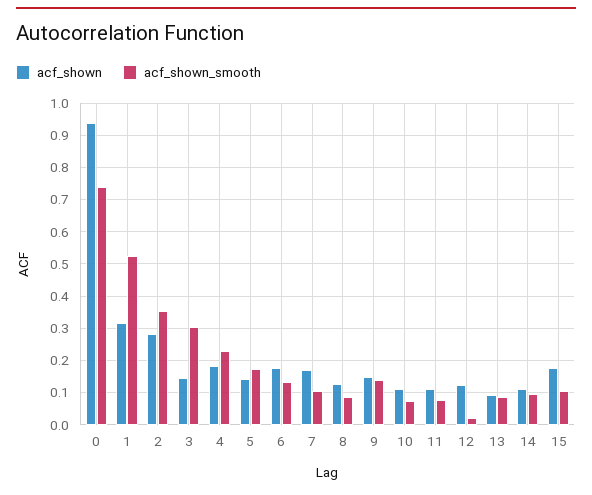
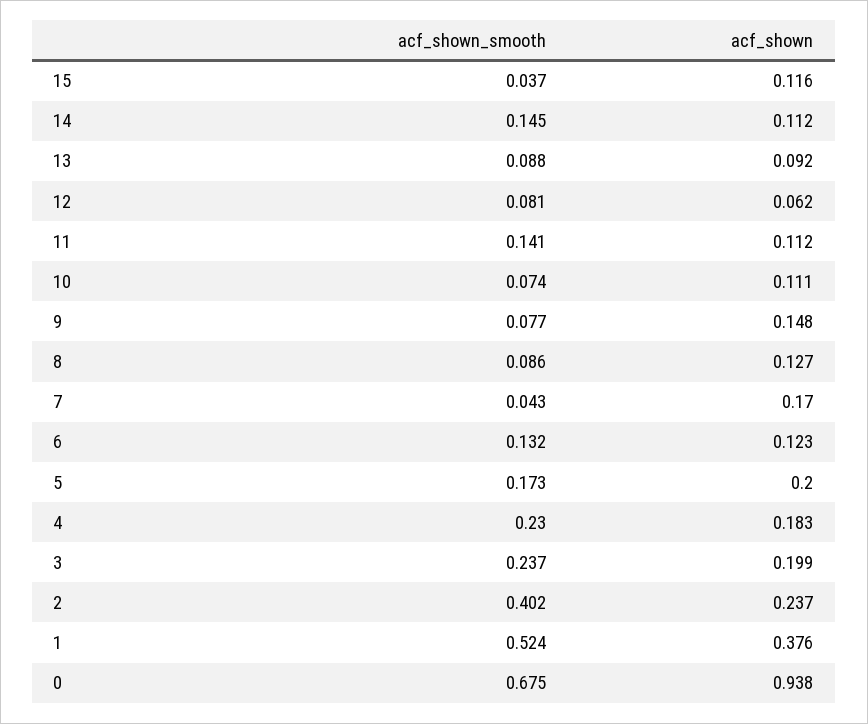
  {
    "acf_shown": {
      "0": 0.938,
-     "1": 0.32,
+     "1": 0.376,
-     "2": 0.28,
+     "2": 0.237,
-     "3": 0.14,
+     "3": 0.199,
      "4": 0.183,
-     "5": 0.14,
+     "5": 0.2,
-     "6": 0.18,
+     "6": 0.123,
      "7": 0.17,
      "8": 0.127,
      "9": 0.148,
      "10": 0.111,
      "11": 0.112,
-     "12": 0.12,
+     "12": 0.062,
      "13": 0.092,
      "14": 0.112,
-     "15": 0.18
+     "15": 0.116
    },
    "acf_shown_smooth": {
-     "0": 0.74,
+     "0": 0.675,
      "1": 0.524,
-     "2": 0.36,
+     "2": 0.402,
-     "3": 0.3,
+     "3": 0.237,
      "4": 0.23,
      "5": 0.173,
      "6": 0.132,
-     "7": 0.1,
+     "7": 0.043,
      "8": 0.086,
-     "9": 0.14,
+     "9": 0.077,
      "10": 0.074,
-     "11": 0.08,
+     "11": 0.141,
-     "12": 0.02,
+     "12": 0.081,
      "13": 0.088,
-     "14": 0.1,
+     "14": 0.145,
-     "15": 0.1
+     "15": 0.037
    }
  }

